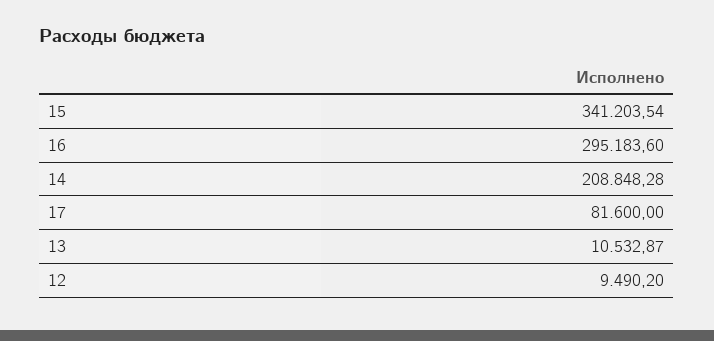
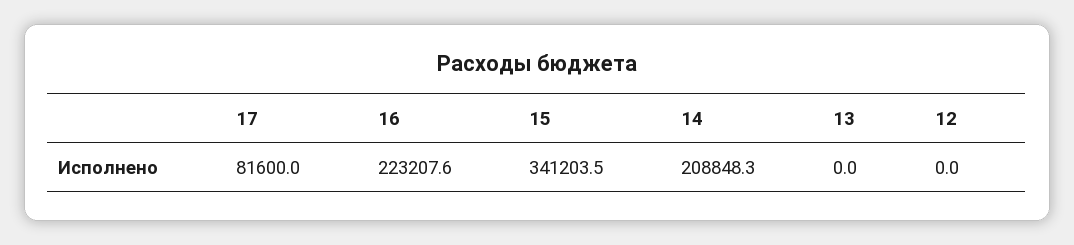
  {
    "15": 341203.54,
-   "16": 295183.6,
+   "16": 223207.6,
    "14": 208848.28,
    "17": 81600,
-   "13": 10532.87,
+   "13": 0,
-   "12": 9490.2
+   "12": 0
  }

